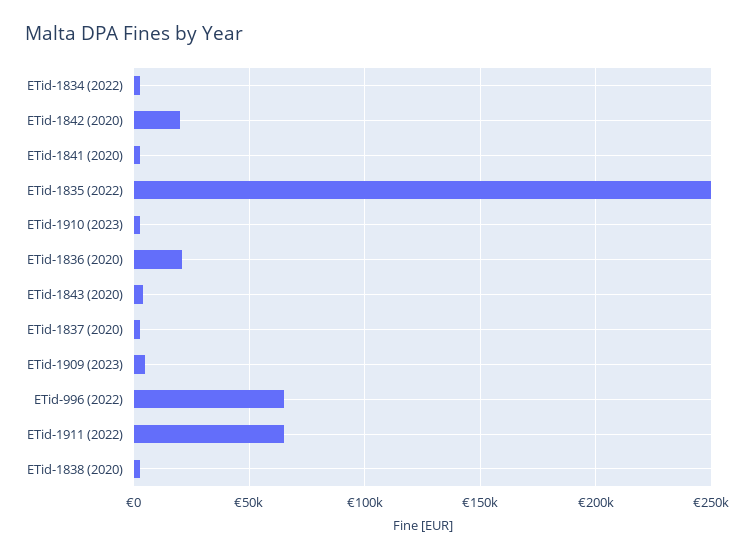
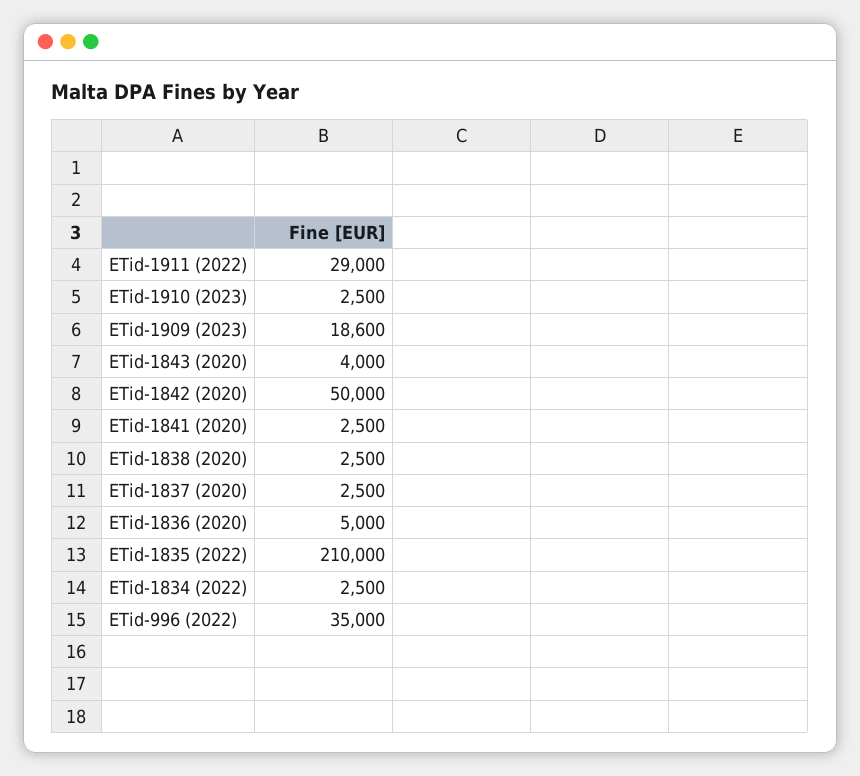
  {
    "ETid-1834 (2022)": 2500,
-   "ETid-1842 (2020)": 20000,
+   "ETid-1842 (2020)": 50000,
    "ETid-1841 (2020)": 2500,
-   "ETid-1835 (2022)": 250000,
+   "ETid-1835 (2022)": 210000,
    "ETid-1910 (2023)": 2500,
-   "ETid-1836 (2020)": 20000,
+   "ETid-1836 (2020)": 5000,
    "ETid-1843 (2020)": 4000,
    "ETid-1837 (2020)": 2500,
-   "ETid-1909 (2023)": 5000,
+   "ETid-1909 (2023)": 18600,
-   "ETid-996 (2022)": 65000,
+   "ETid-996 (2022)": 35000,
-   "ETid-1911 (2022)": 65000,
+   "ETid-1911 (2022)": 29000,
    "ETid-1838 (2020)": 2500
  }

